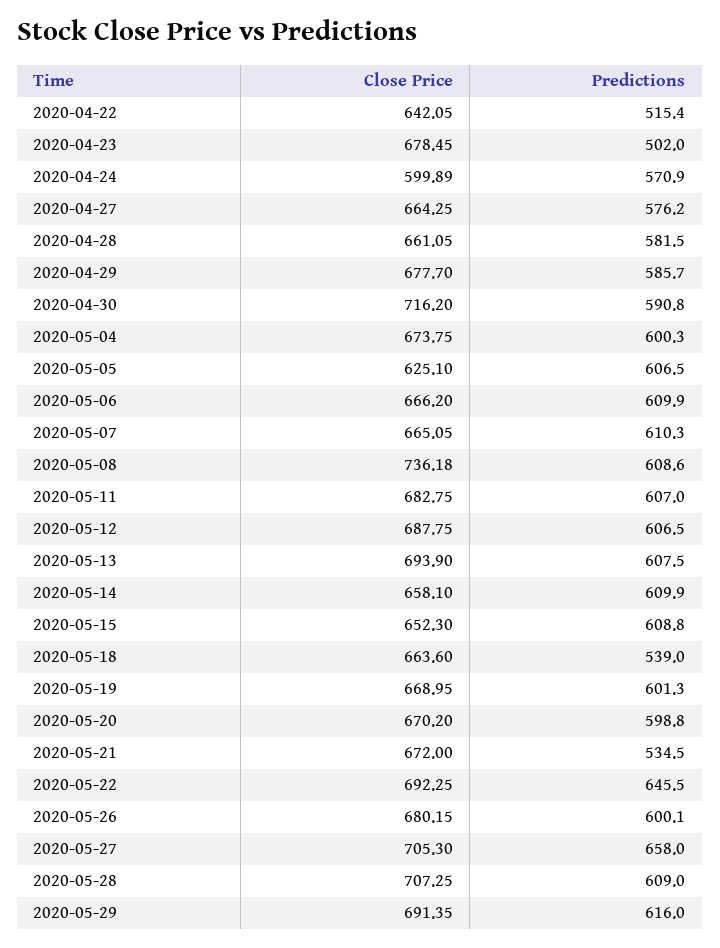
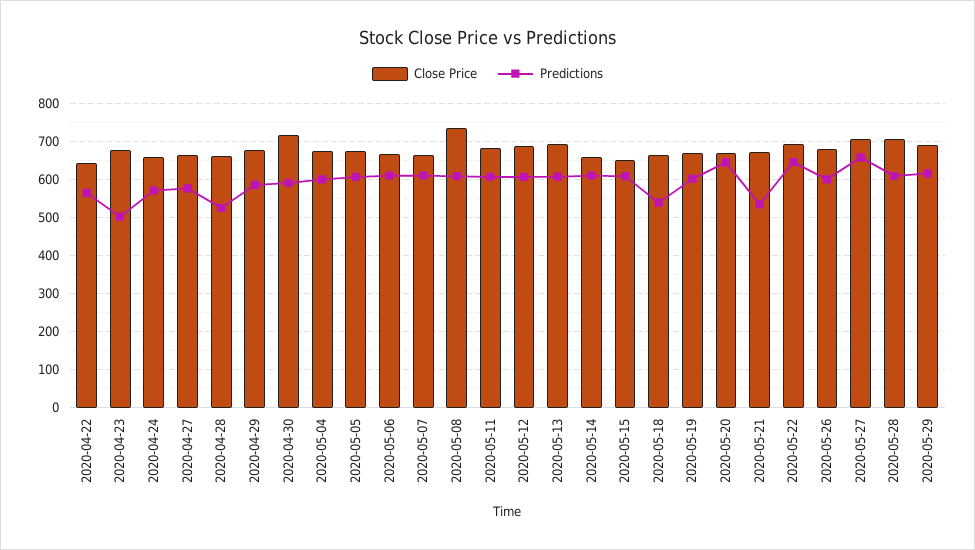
  {
    "Close Price": {
      "2020-04-22": 642.05,
      "2020-04-23": 678.45,
-     "2020-04-24": 599.89,
+     "2020-04-24": 660,
      "2020-04-27": 664.25,
      "2020-04-28": 661.05,
      "2020-04-29": 677.7,
      "2020-04-30": 716.2,
      "2020-05-04": 673.75,
-     "2020-05-05": 625.1,
+     "2020-05-05": 680,
      "2020-05-06": 666.2,
      "2020-05-07": 665.05,
      "2020-05-08": 736.18,
      "2020-05-11": 682.75,
      "2020-05-12": 687.75,
      "2020-05-13": 693.9,
      "2020-05-14": 658.1,
      "2020-05-15": 652.3,
      "2020-05-18": 663.6,
      "2020-05-19": 668.95,
      "2020-05-20": 670.2,
      "2020-05-21": 672,
      "2020-05-22": 692.25,
      "2020-05-26": 680.15,
      "2020-05-27": 705.3,
      "2020-05-28": 707.25,
      "2020-05-29": 691.35
    },
    "Predictions": {
-     "2020-04-22": 515.4,
+     "2020-04-22": 560,
      "2020-04-23": 502,
      "2020-04-24": 570.9,
      "2020-04-27": 576.2,
-     "2020-04-28": 581.5,
+     "2020-04-28": 520,
      "2020-04-29": 585.7,
      "2020-04-30": 590.8,
      "2020-05-04": 600.3,
      "2020-05-05": 606.5,
      "2020-05-06": 609.9,
      "2020-05-07": 610.3,
      "2020-05-08": 608.6,
      "2020-05-11": 607,
      "2020-05-12": 606.5,
      "2020-05-13": 607.5,
      "2020-05-14": 609.9,
      "2020-05-15": 608.8,
      "2020-05-18": 539,
      "2020-05-19": 601.3,
-     "2020-05-20": 598.8,
+     "2020-05-20": 640,
      "2020-05-21": 534.5,
      "2020-05-22": 645.5,
      "2020-05-26": 600.1,
      "2020-05-27": 658,
      "2020-05-28": 609,
      "2020-05-29": 616
    }
  }

